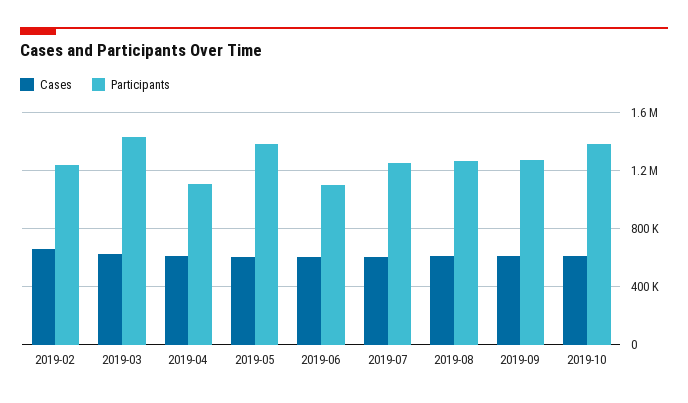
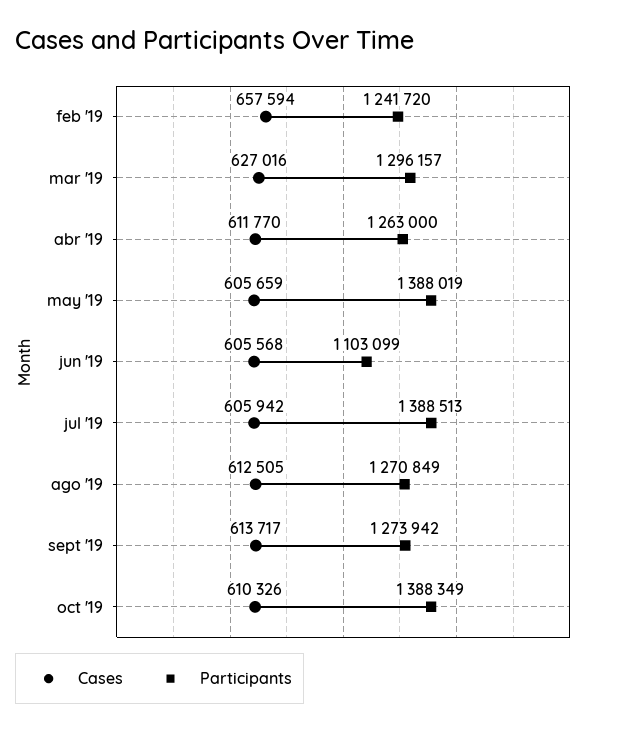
  {
    "Cases": {
      "2019-02": 657594,
      "2019-03": 627016,
      "2019-04": 611770,
      "2019-05": 605659,
      "2019-06": 605568,
      "2019-07": 605942,
      "2019-08": 612505,
      "2019-09": 613717,
      "2019-10": 610326
    },
    "Participants": {
      "2019-02": 1241720,
-     "2019-03": 1450000,
+     "2019-03": 1296157,
-     "2019-04": 1100000,
+     "2019-04": 1263000,
      "2019-05": 1388019,
      "2019-06": 1103099,
-     "2019-07": 1250000,
+     "2019-07": 1388513,
      "2019-08": 1270849,
      "2019-09": 1273942,
      "2019-10": 1388349
    }
  }

